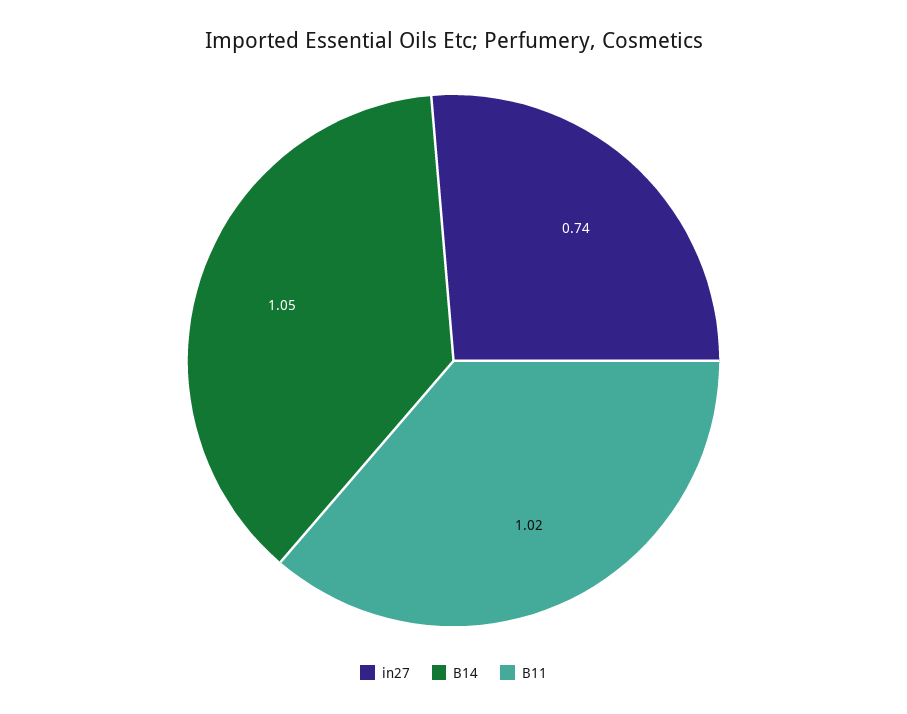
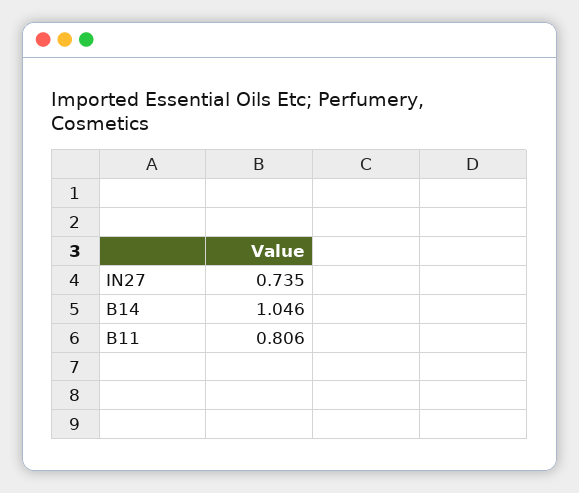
  {
    "in27": 0.735,
    "B14": 1.046,
-   "B11": 1.02
+   "B11": 0.806
  }

